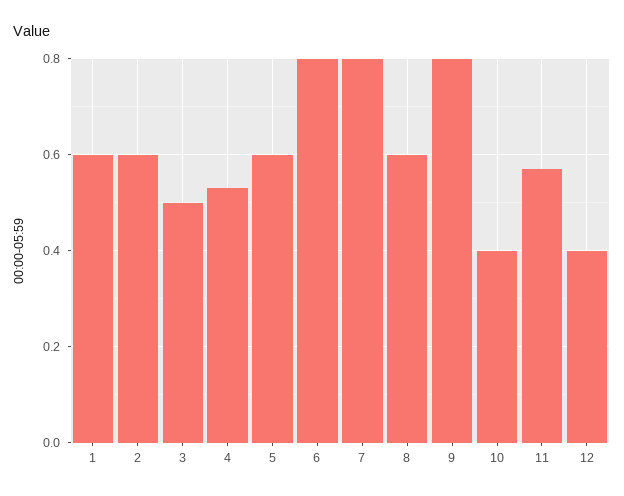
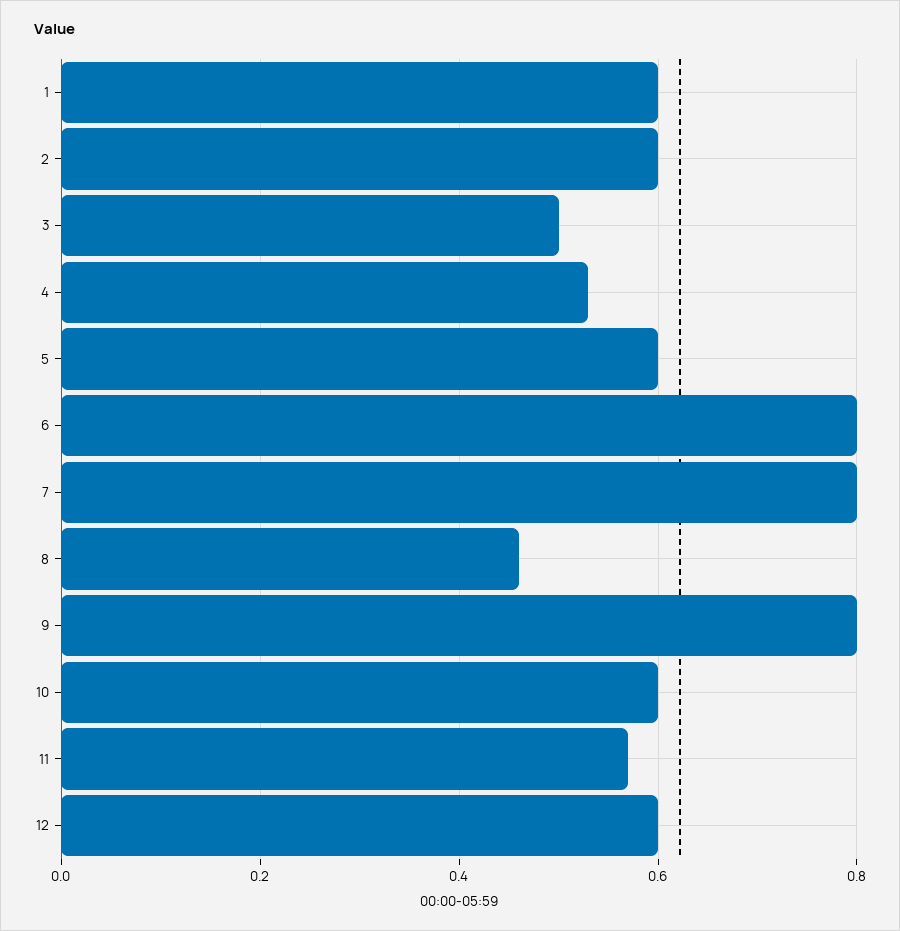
  {
    "1": 0.6,
    "2": 0.6,
    "3": 0.5,
    "4": 0.55,
    "5": 0.6,
    "6": 0.8,
    "7": 0.8,
-   "8": 0.6,
+   "8": 0.45,
    "9": 0.8,
-   "10": 0.4,
+   "10": 0.6,
    "11": 0.55,
-   "12": 0.4
+   "12": 0.6
  }

